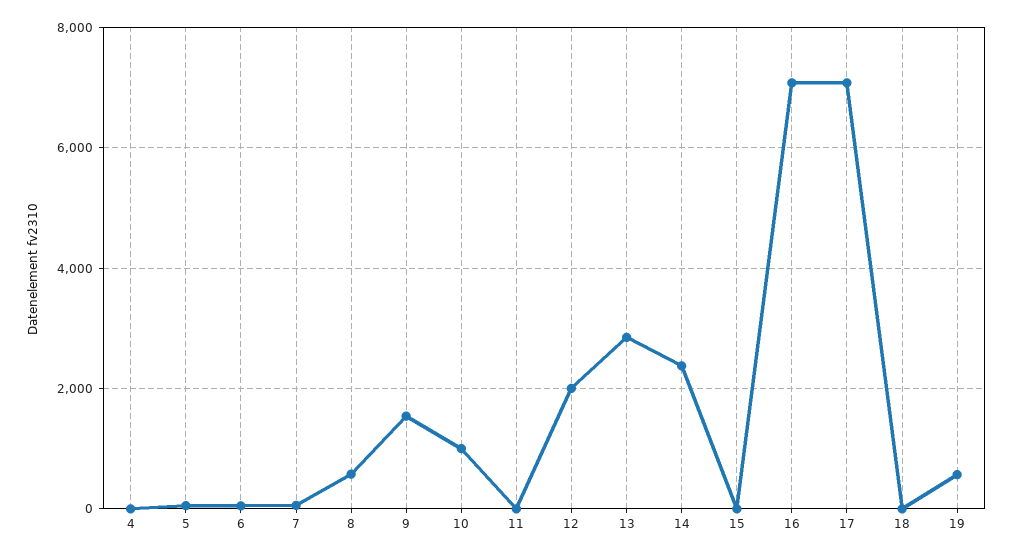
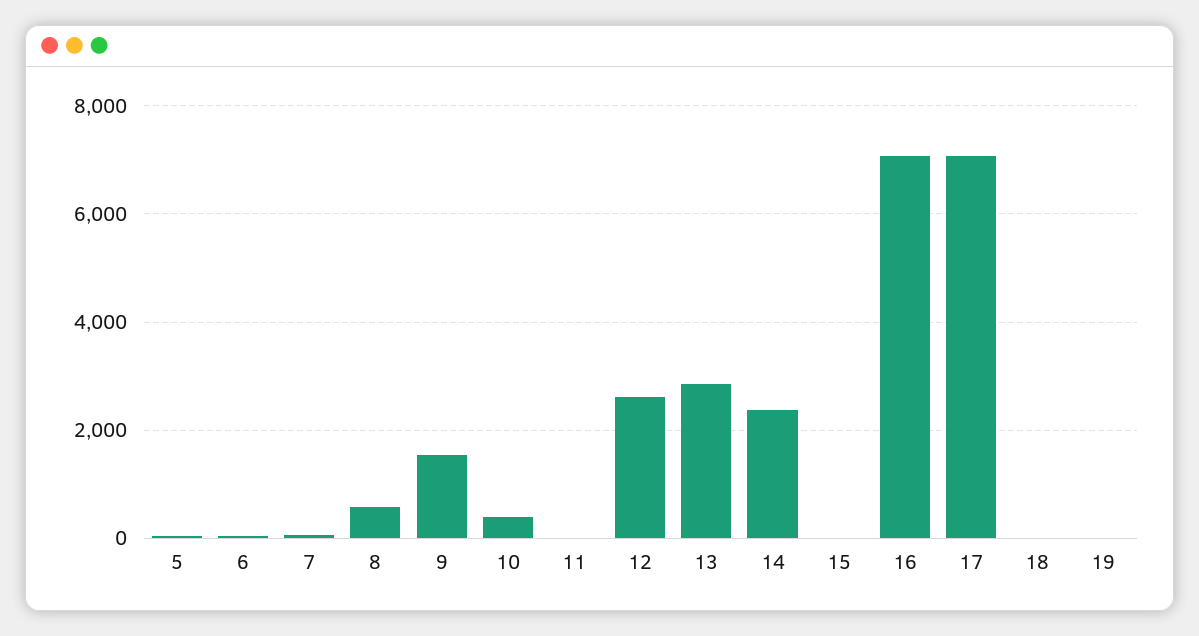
  {
-   "4": 0,
    "5": 0,
    "6": 0,
    "7": 0,
    "8": 600,
    "9": 1600,
-   "10": 1000,
+   "10": 400,
    "11": 0,
-   "12": 2000,
+   "12": 2600,
    "13": 2800,
    "14": 2400,
    "15": 0,
    "16": 7000,
    "17": 7000,
    "18": 0,
-   "19": 600
+   "19": 0
  }

